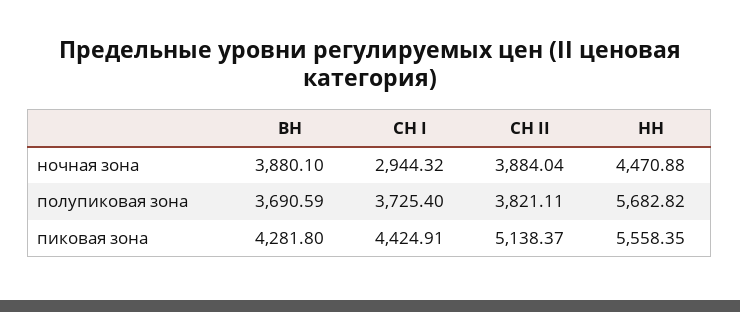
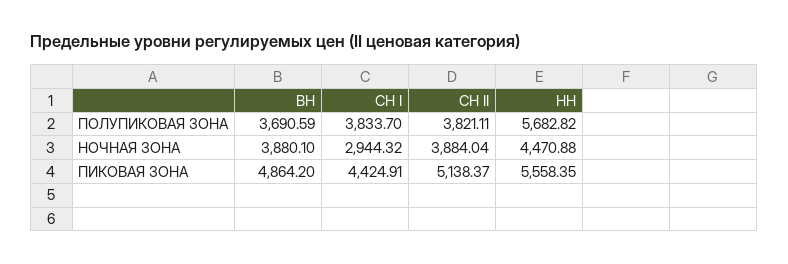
  {
    "ВН": {
      "ночная зона": 3880.1,
      "полупиковая зона": 3690.59,
-     "пиковая зона": 4281.8
+     "пиковая зона": 4864.2
    },
    "СН I": {
      "ночная зона": 2944.32,
-     "полупиковая зона": 3725.4,
+     "полупиковая зона": 3833.7,
      "пиковая зона": 4424.91
    },
    "СН II": {
      "ночная зона": 3884.04,
      "полупиковая зона": 3821.11,
      "пиковая зона": 5138.37
    },
    "НН": {
      "ночная зона": 4470.88,
      "полупиковая зона": 5682.82,
      "пиковая зона": 5558.35
    }
  }

